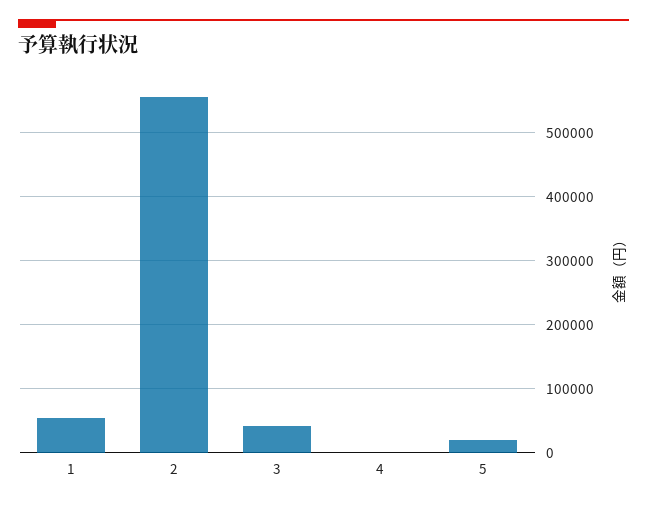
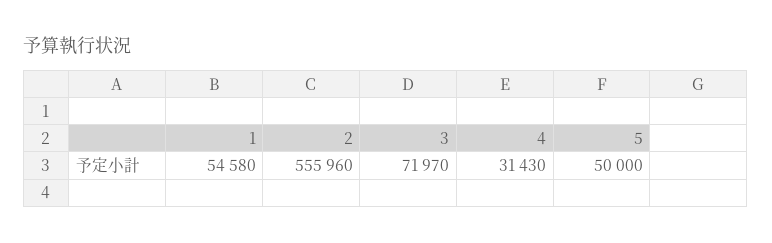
  {
    "1": 54580,
    "2": 555960,
-   "3": 40000,
+   "3": 71970,
-   "4": 0,
+   "4": 31430,
-   "5": 20000
+   "5": 50000
  }

